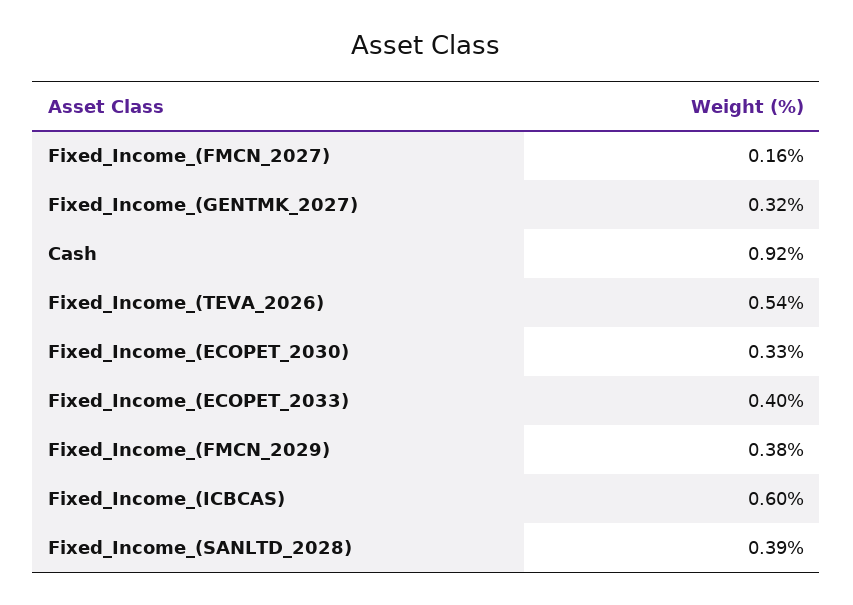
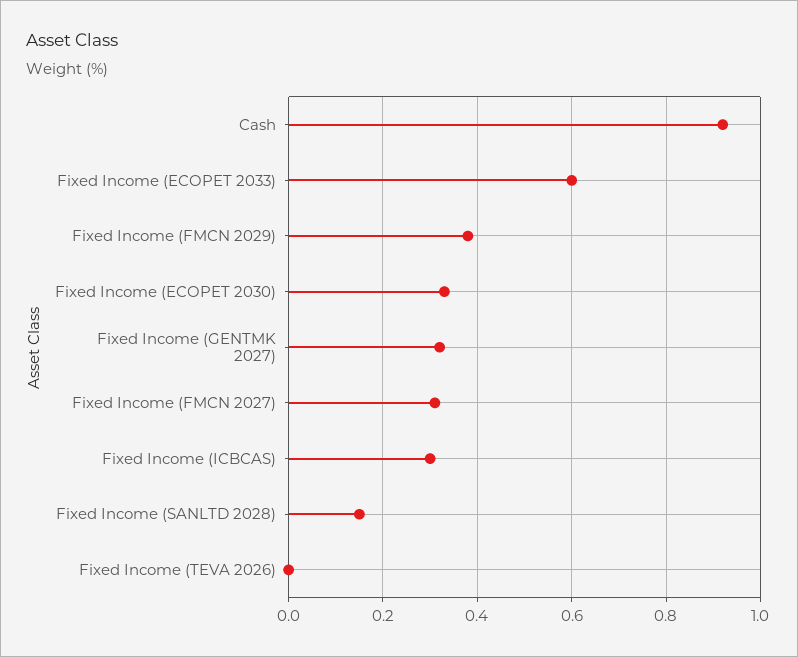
  {
-   "Fixed_Income_(FMCN_2027)": 0.16,
+   "Fixed_Income_(FMCN_2027)": 0.3,
    "Fixed_Income_(GENTMK_2027)": 0.32,
    "Cash": 0.92,
-   "Fixed_Income_(TEVA_2026)": 0.54,
+   "Fixed_Income_(TEVA_2026)": 0,
    "Fixed_Income_(ECOPET_2030)": 0.33,
-   "Fixed_Income_(ECOPET_2033)": 0.4,
+   "Fixed_Income_(ECOPET_2033)": 0.6,
    "Fixed_Income_(FMCN_2029)": 0.38,
-   "Fixed_Income_(ICBCAS)": 0.6,
+   "Fixed_Income_(ICBCAS)": 0.3,
-   "Fixed_Income_(SANLTD_2028)": 0.39
+   "Fixed_Income_(SANLTD_2028)": 0.15
  }

